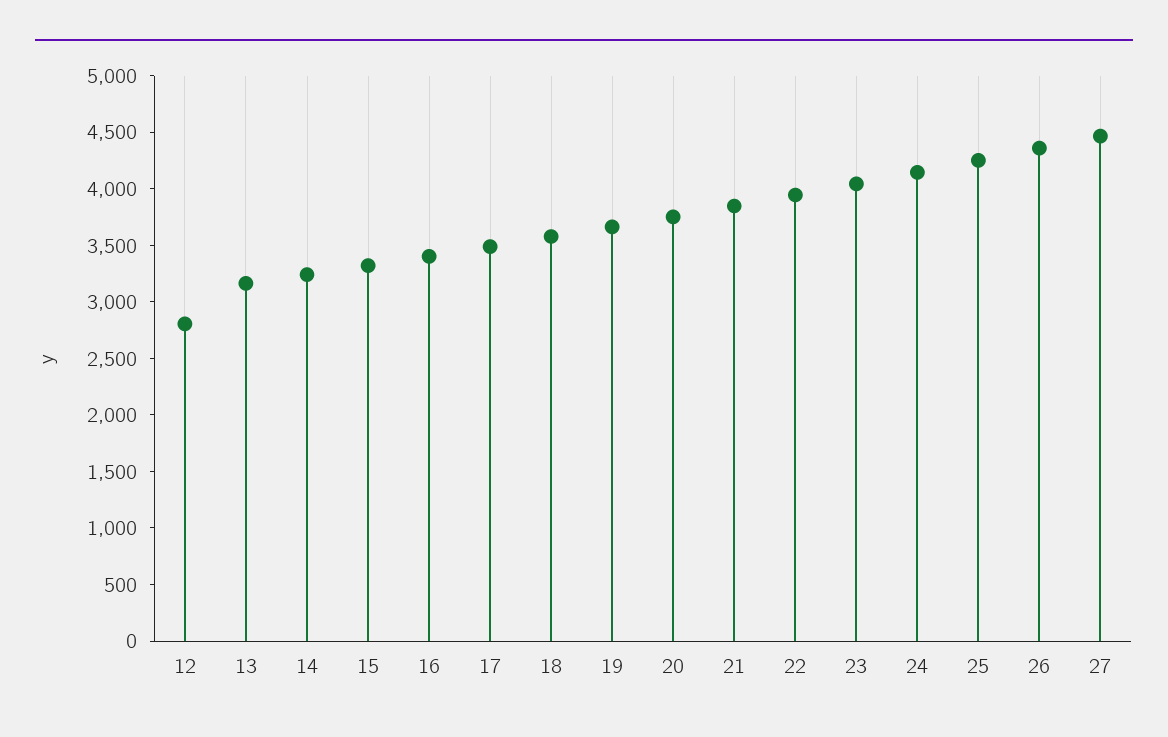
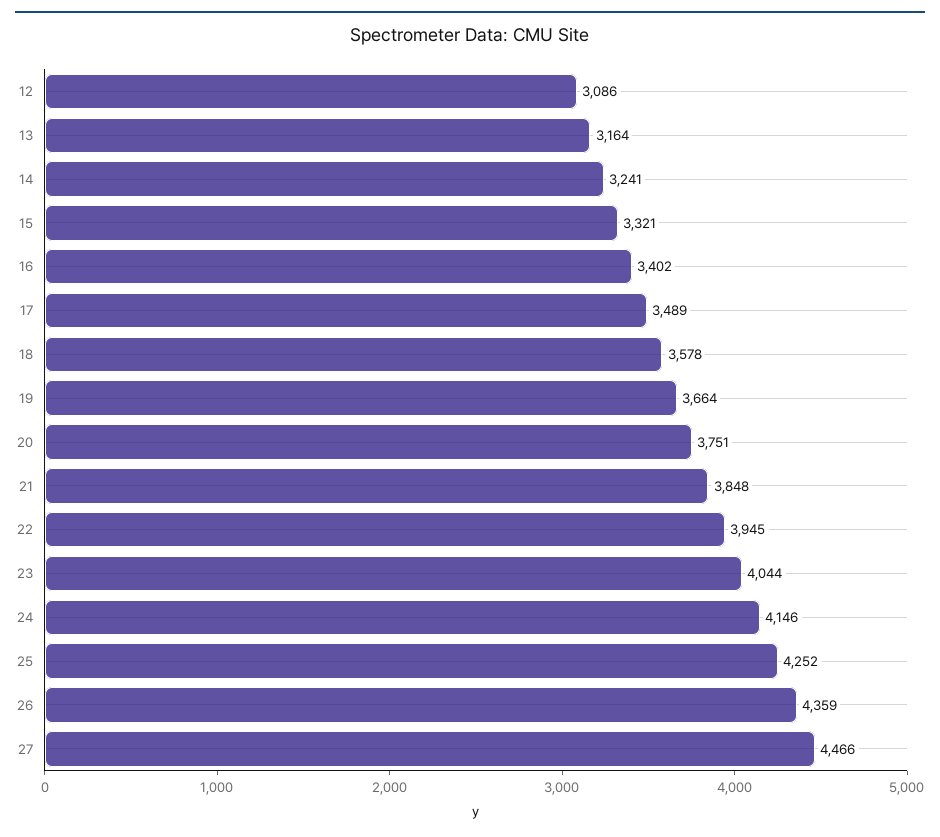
  {
-   "12": 2800,
+   "12": 3086,
    "13": 3164,
    "14": 3241,
    "15": 3321,
    "16": 3402,
    "17": 3489,
    "18": 3578,
    "19": 3664,
    "20": 3751,
    "21": 3848,
    "22": 3945,
    "23": 4044,
    "24": 4146,
    "25": 4252,
    "26": 4359,
    "27": 4466
  }

